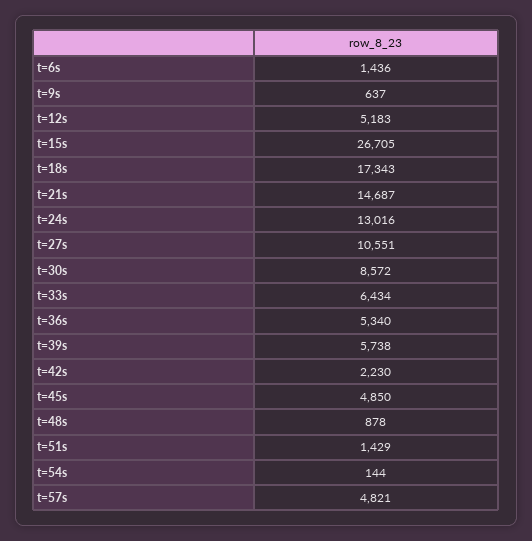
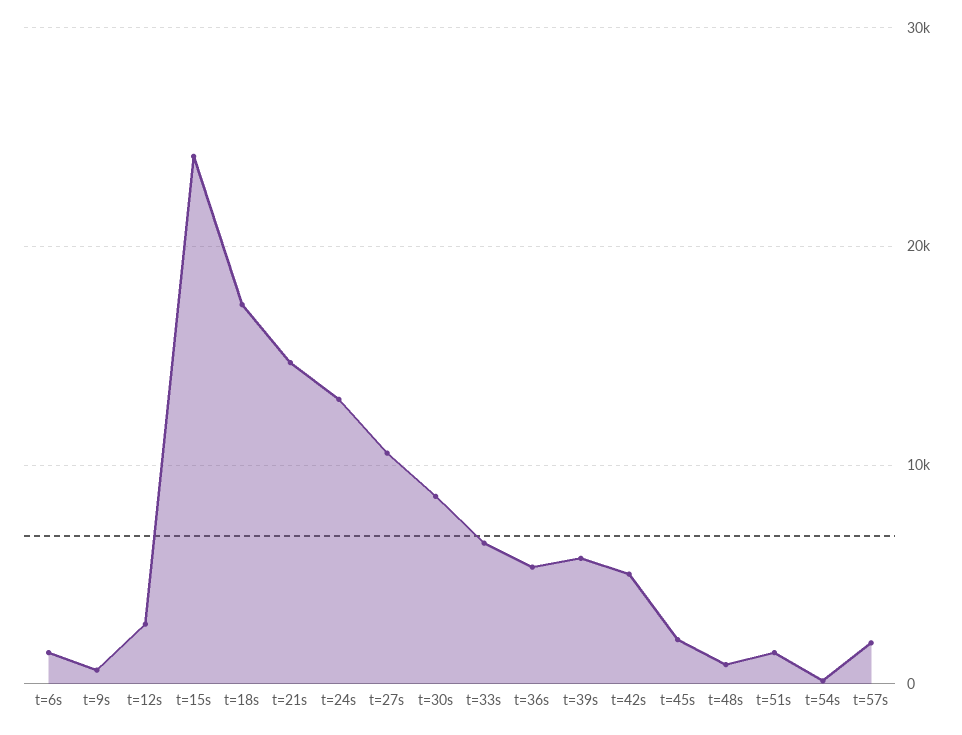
  {
    "t=6s": 1436,
    "t=9s": 637,
-   "t=12s": 5183,
+   "t=12s": 3000,
-   "t=15s": 26705,
+   "t=15s": 24000,
    "t=18s": 17343,
    "t=21s": 14687,
    "t=24s": 13016,
    "t=27s": 10551,
    "t=30s": 8572,
    "t=33s": 6434,
    "t=36s": 5340,
    "t=39s": 5738,
-   "t=42s": 2230,
+   "t=42s": 5000,
-   "t=45s": 4850,
+   "t=45s": 2000,
    "t=48s": 878,
    "t=51s": 1429,
    "t=54s": 144,
-   "t=57s": 4821
+   "t=57s": 2000
  }

